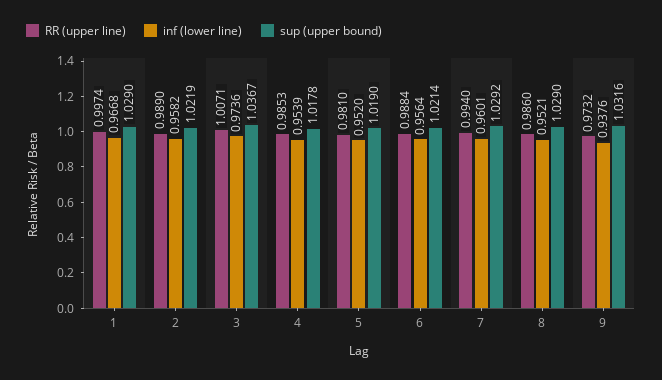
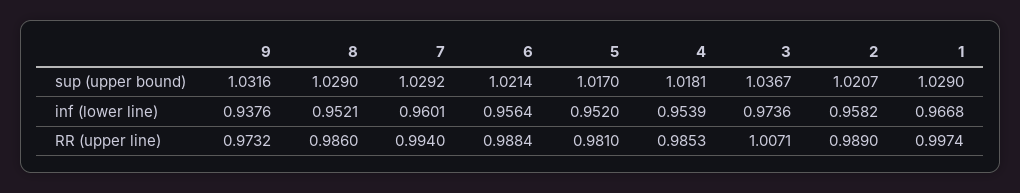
  {
    "RR (upper line)": {
      "1": 0.9974,
      "2": 0.989,
      "3": 1.0071,
      "4": 0.9853,
      "5": 0.981,
      "6": 0.9884,
      "7": 0.994,
      "8": 0.986,
      "9": 0.9732
    },
    "inf (lower line)": {
      "1": 0.9668,
      "2": 0.9582,
      "3": 0.9736,
      "4": 0.9539,
      "5": 0.952,
      "6": 0.9564,
      "7": 0.9601,
      "8": 0.9521,
      "9": 0.9376
    },
    "sup (upper bound)": {
      "1": 1.029,
-     "2": 1.0219,
+     "2": 1.0207,
      "3": 1.0367,
-     "4": 1.0178,
+     "4": 1.0181,
-     "5": 1.019,
+     "5": 1.017,
      "6": 1.0214,
      "7": 1.0292,
      "8": 1.029,
      "9": 1.0316
    }
  }

